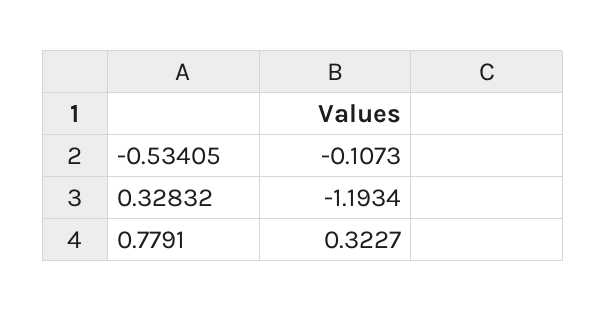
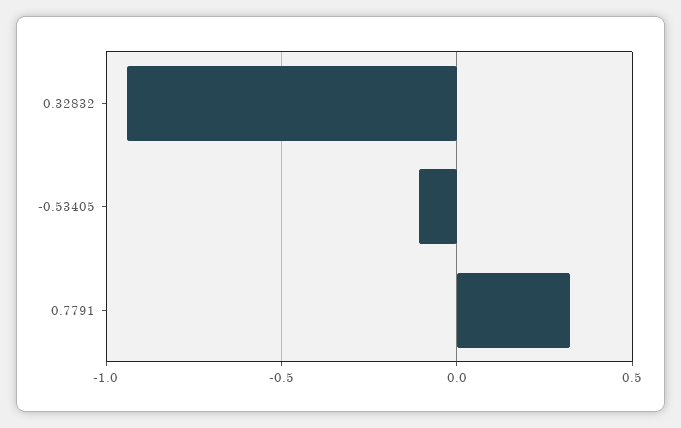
  {
    "-0.53405": -0.1073,
-   "0.32832": -1.1934,
+   "0.32832": -0.95,
    "0.7791": 0.3227
  }

